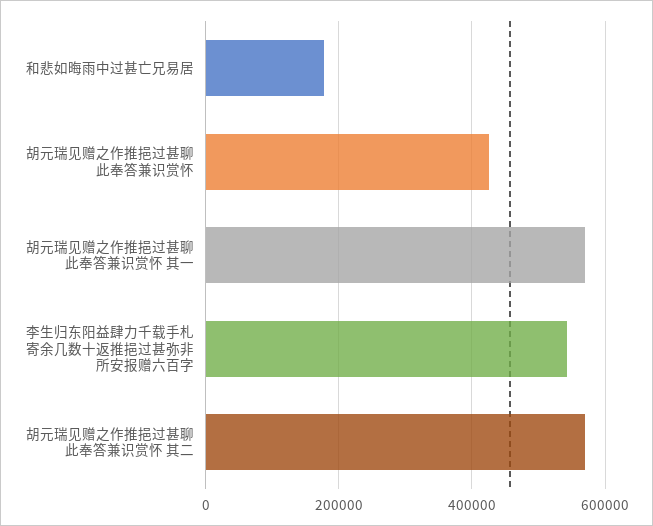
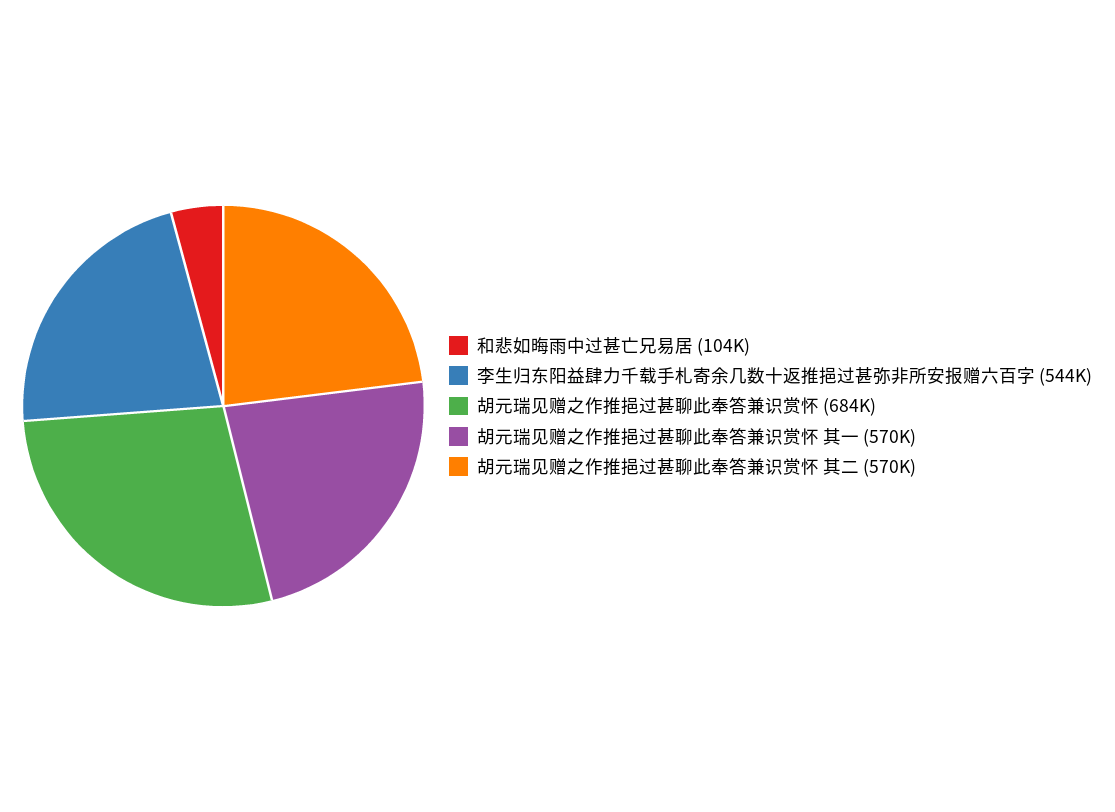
  {
-   "和悲如晦雨中过甚亡兄易居": 180000,
+   "和悲如晦雨中过甚亡兄易居": 104000,
-   "胡元瑞见赠之作推挹过甚聊此奉答兼识赏怀": 420000,
+   "胡元瑞见赠之作推挹过甚聊此奉答兼识赏怀": 684000,
    "胡元瑞见赠之作推挹过甚聊此奉答兼识赏怀 其一": 570000,
    "李生归东阳益肆力千载手札寄余几数十返推挹过甚弥非所安报赠六百字": 544000,
    "胡元瑞见赠之作推挹过甚聊此奉答兼识赏怀 其二": 570000
  }

